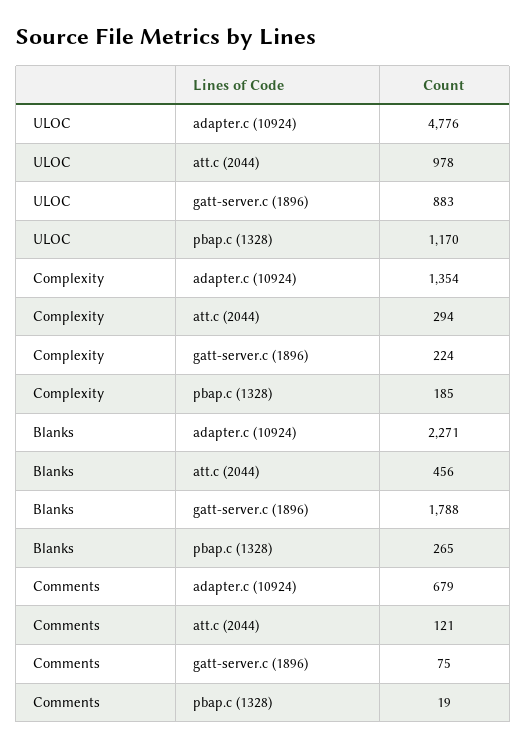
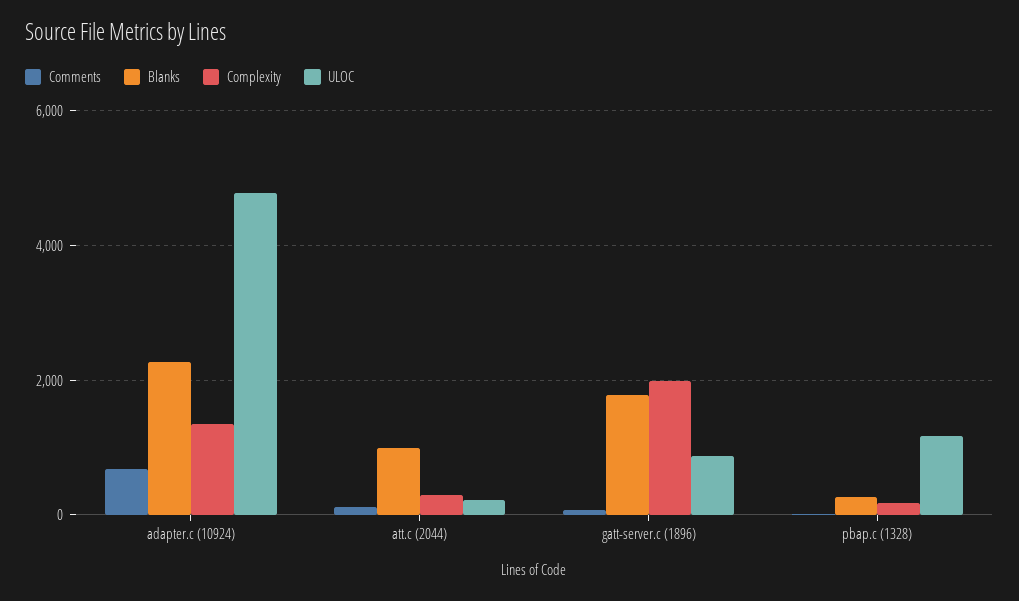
  {
    "ULOC": {
      "adapter.c (10924)": 4776,
-     "att.c (2044)": 978,
+     "att.c (2044)": 200,
      "gatt-server.c (1896)": 883,
      "pbap.c (1328)": 1170
    },
    "Complexity": {
      "adapter.c (10924)": 1354,
      "att.c (2044)": 294,
-     "gatt-server.c (1896)": 224,
+     "gatt-server.c (1896)": 2000,
      "pbap.c (1328)": 185
    },
    "Blanks": {
      "adapter.c (10924)": 2271,
-     "att.c (2044)": 456,
+     "att.c (2044)": 1000,
      "gatt-server.c (1896)": 1788,
      "pbap.c (1328)": 265
    },
    "Comments": {
      "adapter.c (10924)": 679,
      "att.c (2044)": 121,
      "gatt-server.c (1896)": 75,
      "pbap.c (1328)": 19
    }
  }

